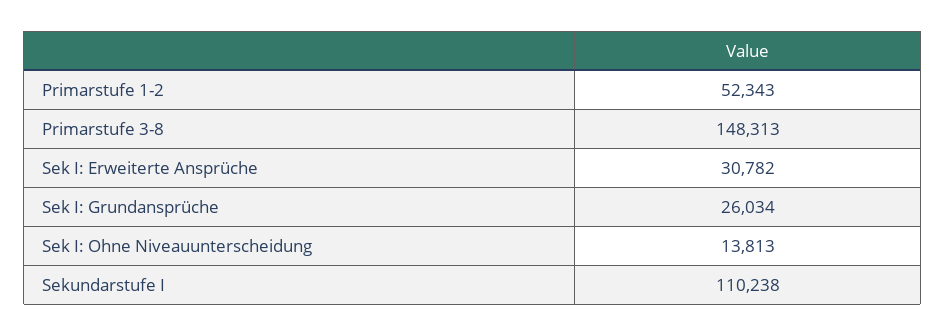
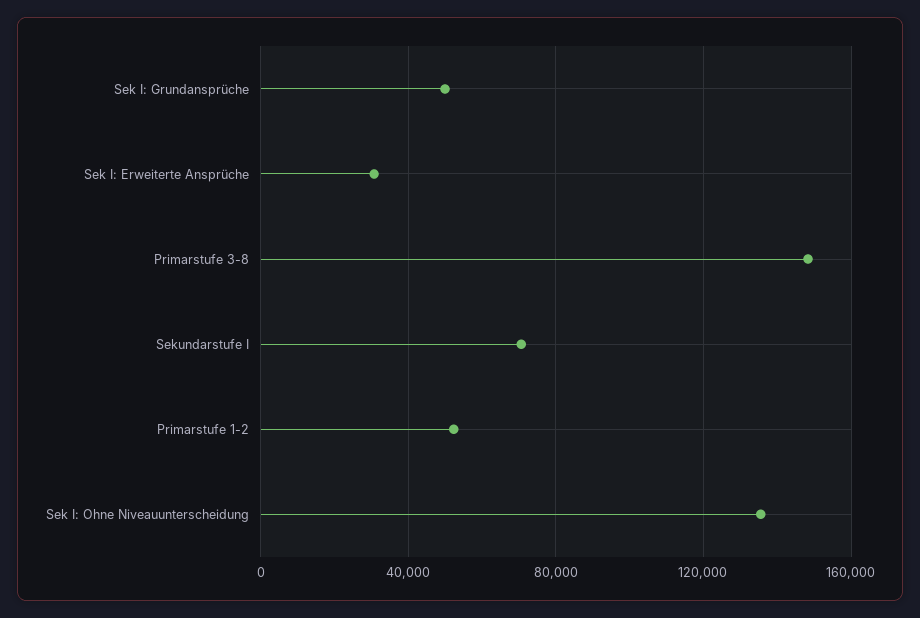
  {
    "Primarstufe 1-2": 52343,
    "Primarstufe 3-8": 148313,
    "Sek I: Erweiterte Ansprüche": 30782,
-   "Sek I: Grundansprüche": 26034,
+   "Sek I: Grundansprüche": 50000,
-   "Sek I: Ohne Niveauunterscheidung": 13813,
+   "Sek I: Ohne Niveauunterscheidung": 135000,
-   "Sekundarstufe I": 110238
+   "Sekundarstufe I": 70000
  }

